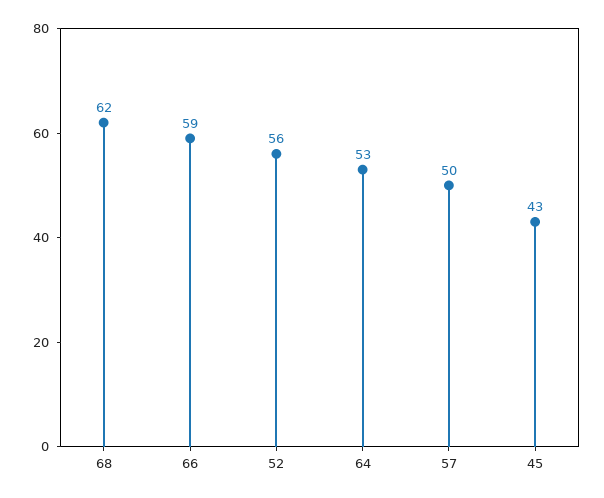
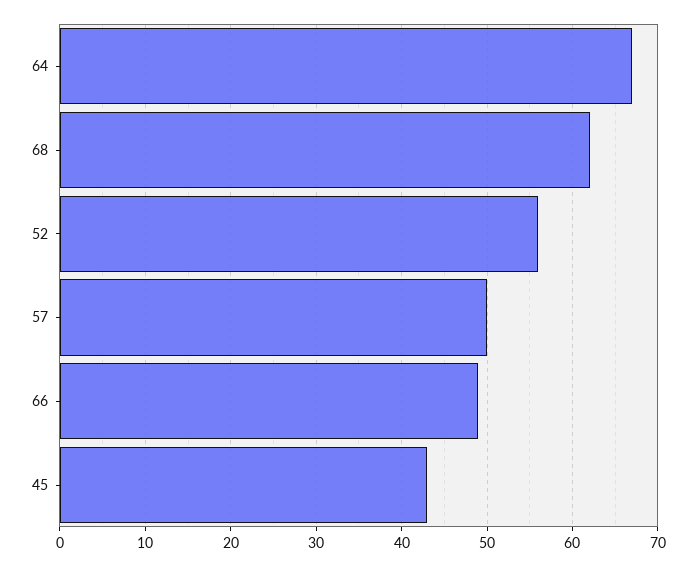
  {
    "68": 62,
-   "66": 59,
+   "66": 49,
    "52": 56,
-   "64": 53,
+   "64": 67,
    "57": 50,
    "45": 43
  }

